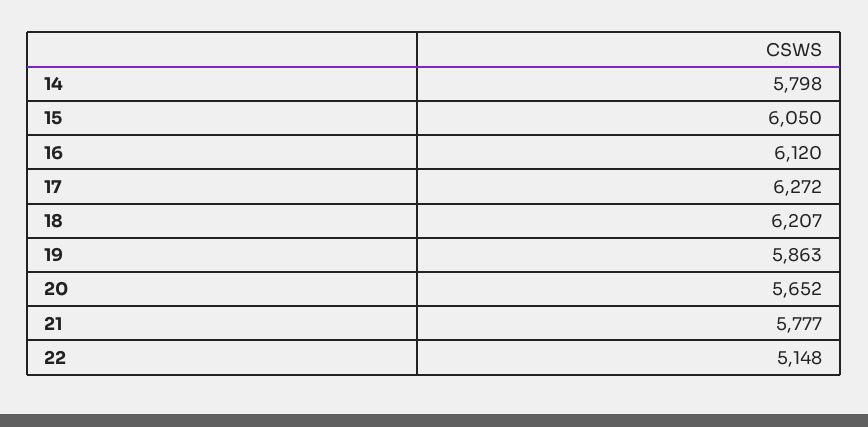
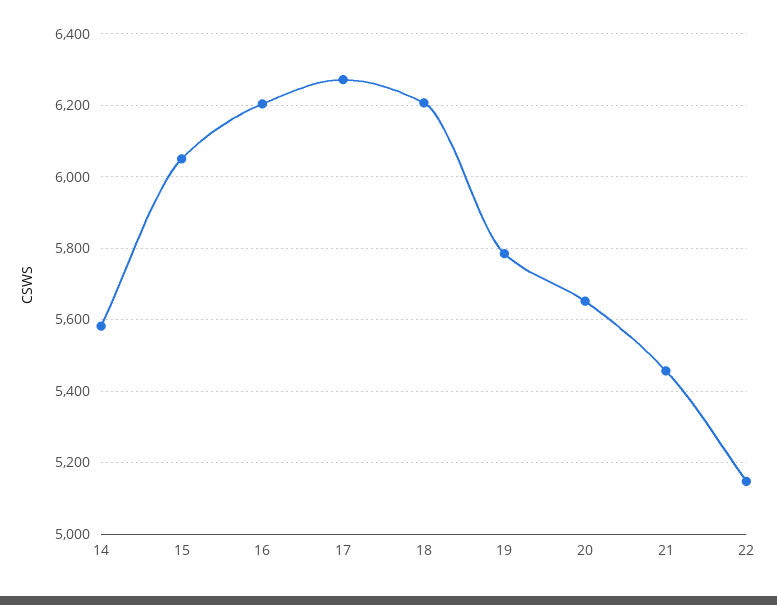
  {
-   "14": 5798,
+   "14": 5580,
    "15": 6050,
-   "16": 6120,
+   "16": 6200,
    "17": 6272,
    "18": 6207,
-   "19": 5863,
+   "19": 5780,
    "20": 5652,
-   "21": 5777,
+   "21": 5460,
    "22": 5148
  }

